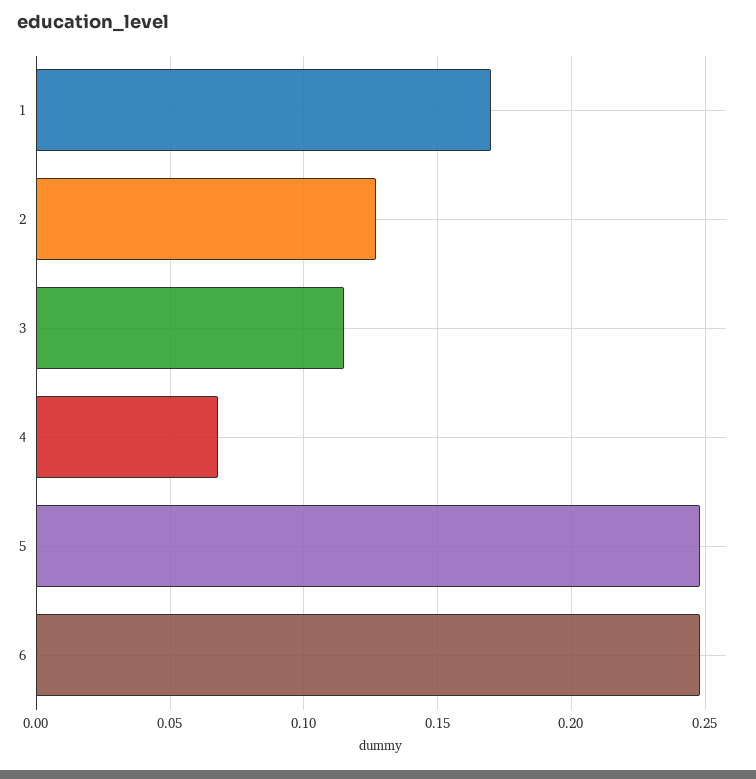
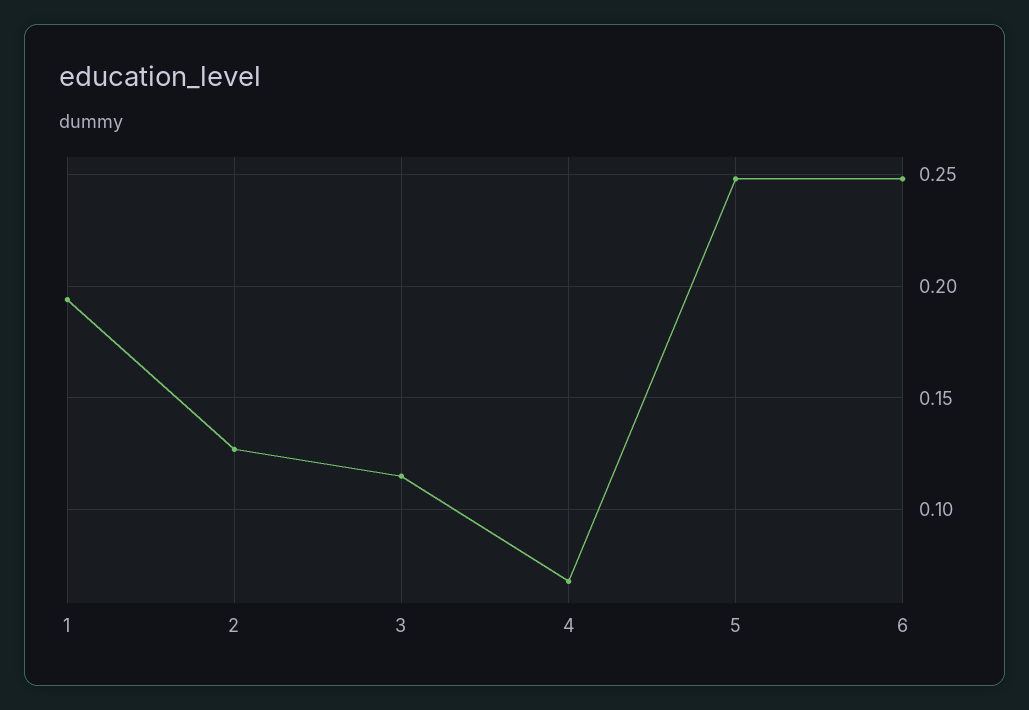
  {
-   "1": 0.17,
+   "1": 0.195,
    "2": 0.125,
    "3": 0.115,
    "4": 0.07,
    "5": 0.25,
    "6": 0.25
  }

